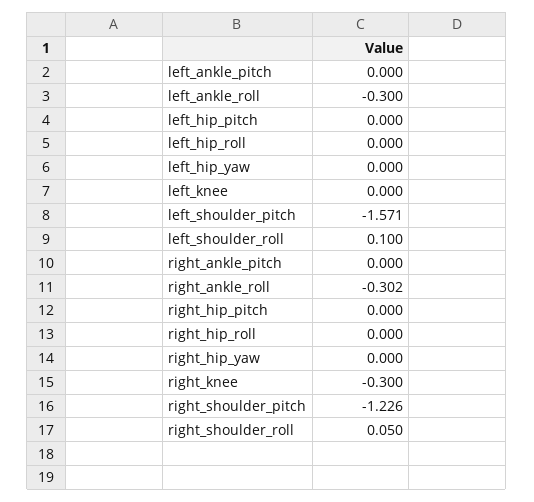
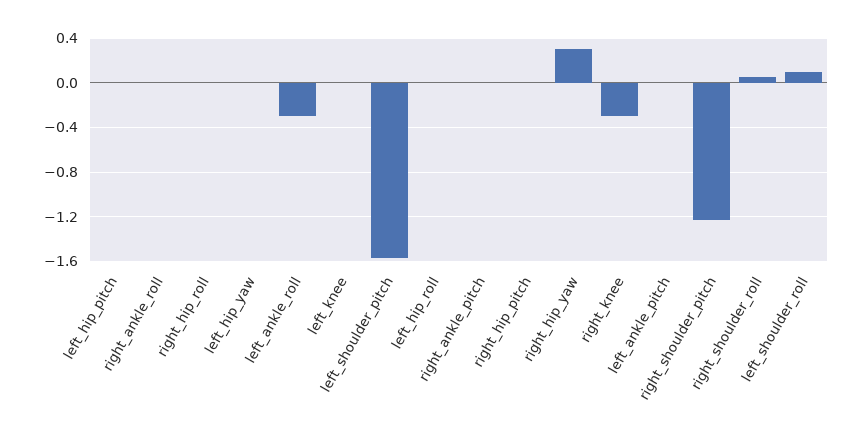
  {
    "left_ankle_pitch": 0,
    "left_ankle_roll": -0.3,
    "left_hip_pitch": 0,
    "left_hip_roll": 0,
    "left_hip_yaw": 0,
    "left_knee": 0,
    "left_shoulder_pitch": -1.571,
    "left_shoulder_roll": 0.1,
    "right_ankle_pitch": 0,
-   "right_ankle_roll": -0.302,
+   "right_ankle_roll": 0,
    "right_hip_pitch": 0,
    "right_hip_roll": 0,
-   "right_hip_yaw": 0,
+   "right_hip_yaw": 0.3,
    "right_knee": -0.3,
    "right_shoulder_pitch": -1.226,
    "right_shoulder_roll": 0.05
  }

